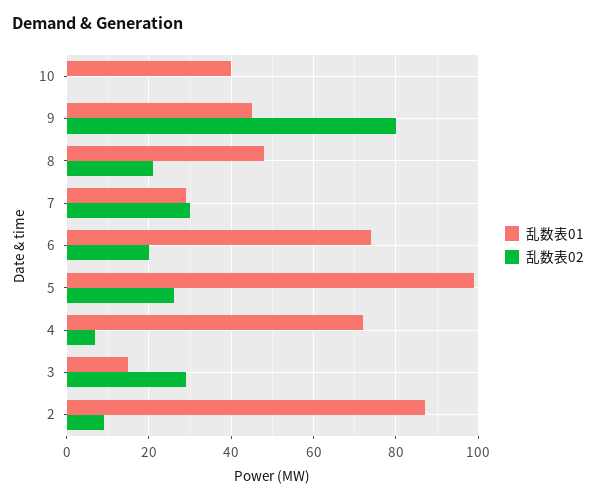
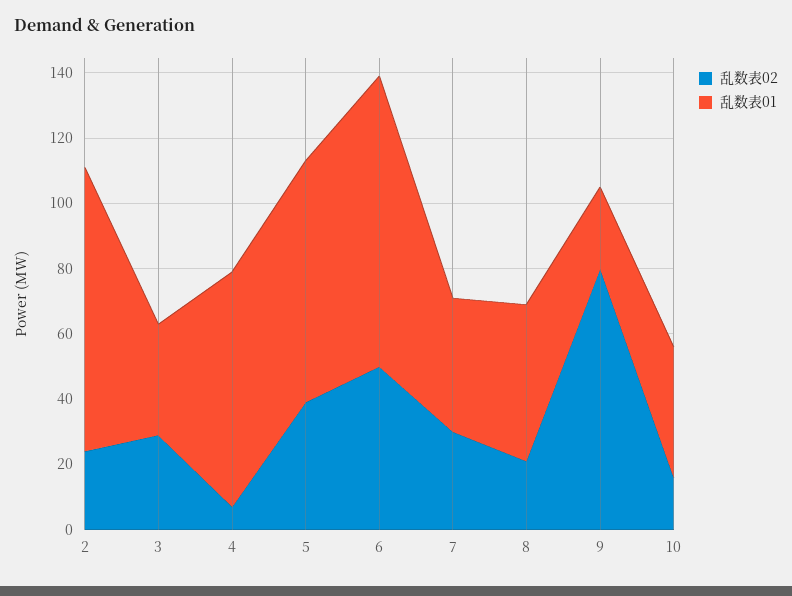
  {
    "乱数表01": {
      "10": 40,
-     "9": 45,
+     "9": 25,
      "8": 50,
-     "7": 30,
+     "7": 40,
-     "6": 75,
+     "6": 90,
-     "5": 100,
+     "5": 75,
      "4": 70,
-     "3": 15,
+     "3": 35,
      "2": 85
    },
    "乱数表02": {
-     "10": 0,
+     "10": 15,
      "9": 80,
      "8": 20,
      "7": 30,
-     "6": 20,
+     "6": 50,
-     "5": 25,
+     "5": 40,
      "4": 5,
      "3": 30,
-     "2": 10
+     "2": 25
    }
  }

